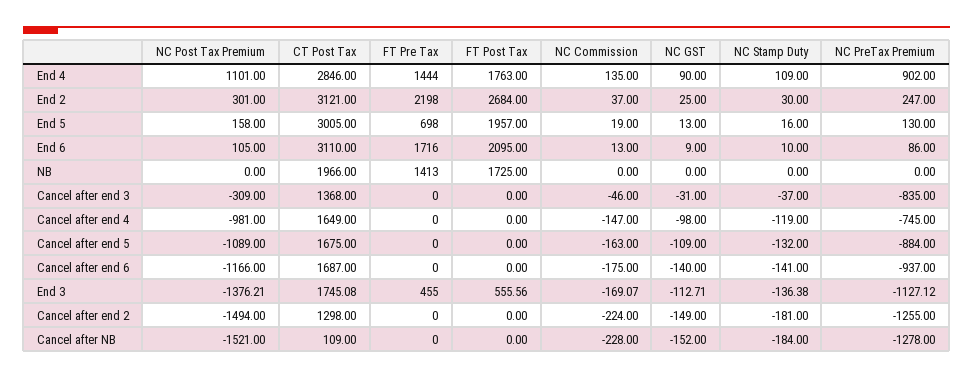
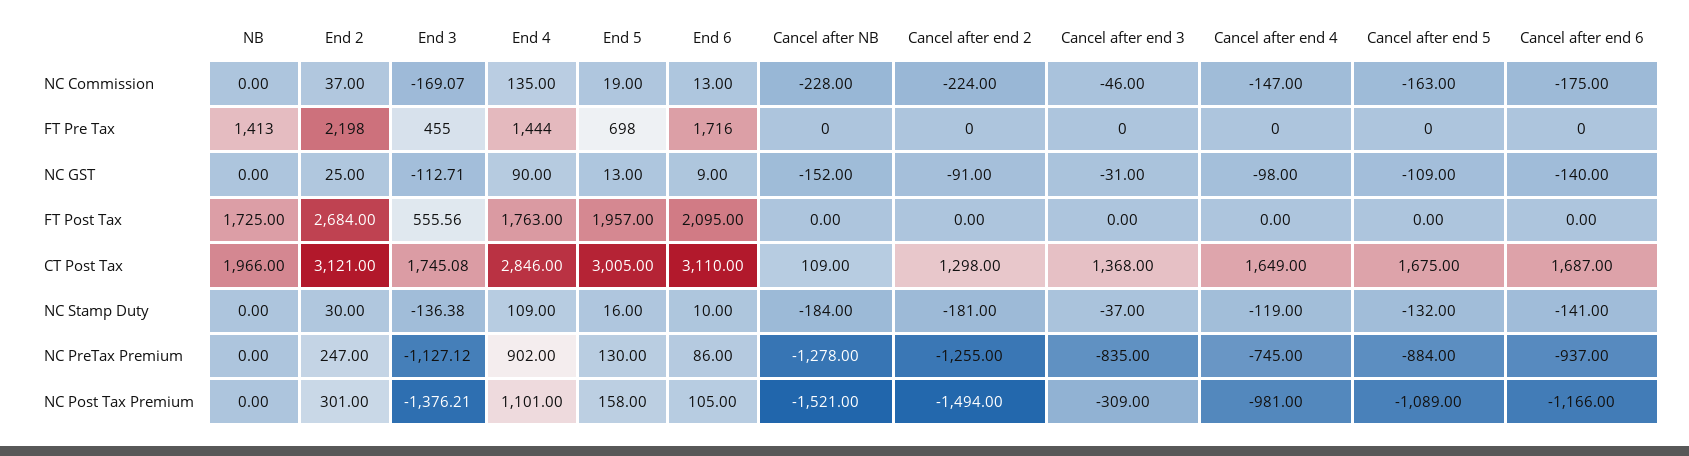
  {
    "NC Post Tax Premium": {
      "End 4": 1101,
      "End 2": 301,
      "End 5": 158,
      "End 6": 105,
      "NB": 0,
      "Cancel after end 3": -309,
      "Cancel after end 4": -981,
      "Cancel after end 5": -1089,
      "Cancel after end 6": -1166,
      "End 3": -1376.21,
      "Cancel after end 2": -1494,
      "Cancel after NB": -1521
    },
    "CT Post Tax": {
      "End 4": 2846,
      "End 2": 3121,
      "End 5": 3005,
      "End 6": 3110,
      "NB": 1966,
      "Cancel after end 3": 1368,
      "Cancel after end 4": 1649,
      "Cancel after end 5": 1675,
      "Cancel after end 6": 1687,
      "End 3": 1745.08,
      "Cancel after end 2": 1298,
      "Cancel after NB": 109
    },
    "FT Pre Tax": {
      "End 4": 1444,
      "End 2": 2198,
      "End 5": 698,
      "End 6": 1716,
      "NB": 1413,
      "Cancel after end 3": 0,
      "Cancel after end 4": 0,
      "Cancel after end 5": 0,
      "Cancel after end 6": 0,
      "End 3": 455,
      "Cancel after end 2": 0,
      "Cancel after NB": 0
    },
    "FT Post Tax": {
      "End 4": 1763,
      "End 2": 2684,
      "End 5": 1957,
      "End 6": 2095,
      "NB": 1725,
      "Cancel after end 3": 0,
      "Cancel after end 4": 0,
      "Cancel after end 5": 0,
      "Cancel after end 6": 0,
      "End 3": 555.56,
      "Cancel after end 2": 0,
      "Cancel after NB": 0
    },
    "NC Commission": {
      "End 4": 135,
      "End 2": 37,
      "End 5": 19,
      "End 6": 13,
      "NB": 0,
      "Cancel after end 3": -46,
      "Cancel after end 4": -147,
      "Cancel after end 5": -163,
      "Cancel after end 6": -175,
      "End 3": -169.07,
      "Cancel after end 2": -224,
      "Cancel after NB": -228
    },
    "NC GST": {
      "End 4": 90,
      "End 2": 25,
      "End 5": 13,
      "End 6": 9,
      "NB": 0,
      "Cancel after end 3": -31,
      "Cancel after end 4": -98,
      "Cancel after end 5": -109,
      "Cancel after end 6": -140,
      "End 3": -112.71,
-     "Cancel after end 2": -149,
+     "Cancel after end 2": -91,
      "Cancel after NB": -152
    },
    "NC Stamp Duty": {
      "End 4": 109,
      "End 2": 30,
      "End 5": 16,
      "End 6": 10,
      "NB": 0,
      "Cancel after end 3": -37,
      "Cancel after end 4": -119,
      "Cancel after end 5": -132,
      "Cancel after end 6": -141,
      "End 3": -136.38,
      "Cancel after end 2": -181,
      "Cancel after NB": -184
    },
    "NC PreTax Premium": {
      "End 4": 902,
      "End 2": 247,
      "End 5": 130,
      "End 6": 86,
      "NB": 0,
      "Cancel after end 3": -835,
      "Cancel after end 4": -745,
      "Cancel after end 5": -884,
      "Cancel after end 6": -937,
      "End 3": -1127.12,
      "Cancel after end 2": -1255,
      "Cancel after NB": -1278
    }
  }

